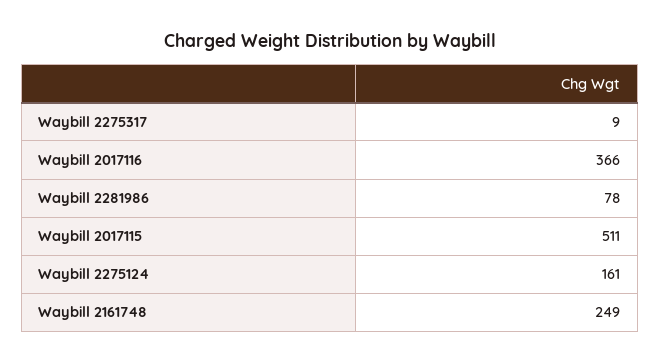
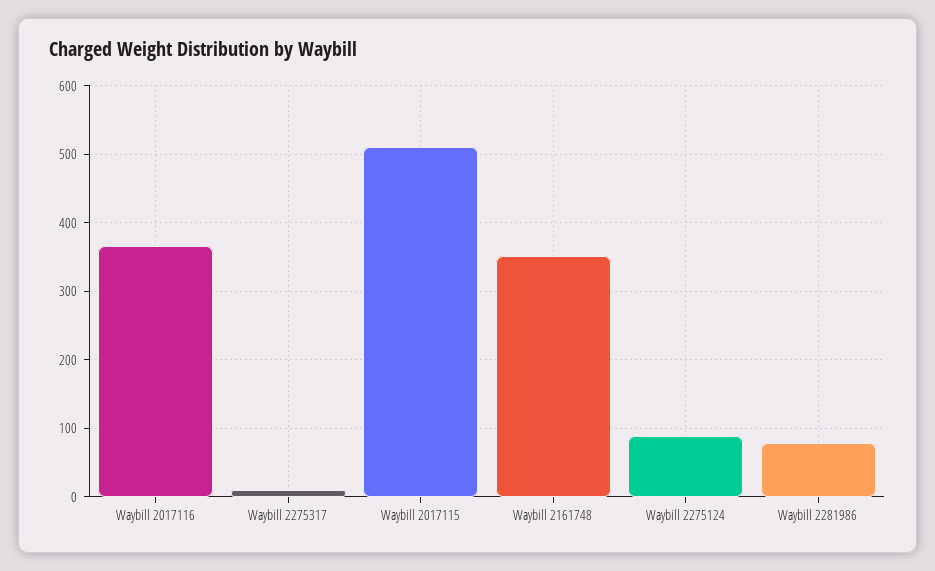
  {
    "Waybill 2275317": 9,
    "Waybill 2017116": 366,
    "Waybill 2281986": 78,
    "Waybill 2017115": 511,
-   "Waybill 2275124": 161,
+   "Waybill 2275124": 90,
-   "Waybill 2161748": 249
+   "Waybill 2161748": 350
  }

